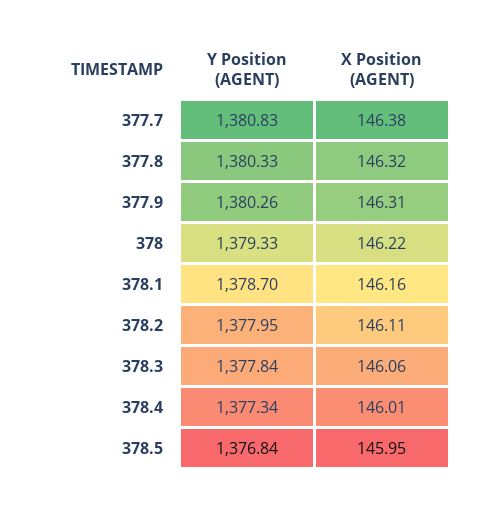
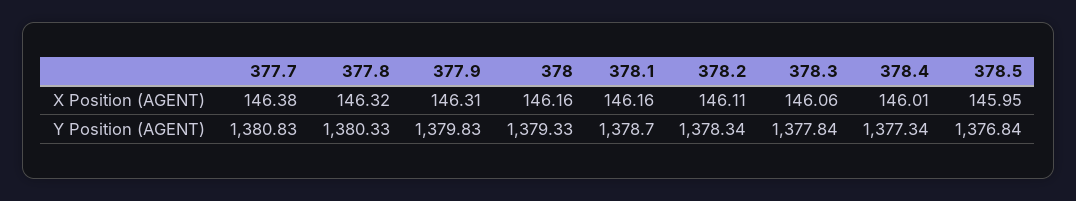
  {
    "Y Position (AGENT)": {
      "377.7": 1380.83,
      "377.8": 1380.33,
-     "377.9": 1380.26,
+     "377.9": 1379.83,
      "378": 1379.33,
      "378.1": 1378.7,
-     "378.2": 1377.95,
+     "378.2": 1378.34,
      "378.3": 1377.84,
      "378.4": 1377.34,
      "378.5": 1376.84
    },
    "X Position (AGENT)": {
      "377.7": 146.38,
      "377.8": 146.32,
      "377.9": 146.31,
-     "378": 146.22,
+     "378": 146.16,
      "378.1": 146.16,
      "378.2": 146.11,
      "378.3": 146.06,
      "378.4": 146.01,
      "378.5": 145.95
    }
  }

